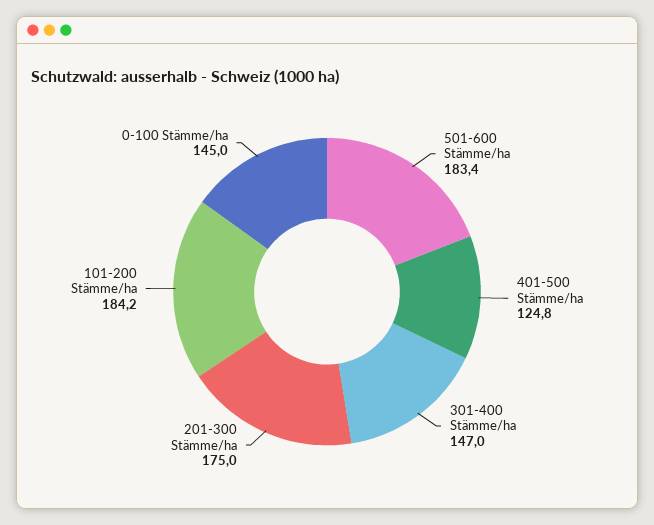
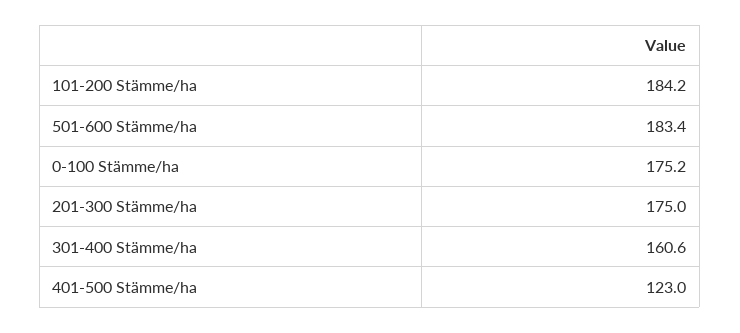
  {
    "501-600 Stämme/ha": 183.4,
-   "401-500 Stämme/ha": 124.8,
+   "401-500 Stämme/ha": 123,
-   "301-400 Stämme/ha": 147,
+   "301-400 Stämme/ha": 160.6,
    "201-300 Stämme/ha": 175,
    "101-200 Stämme/ha": 184.2,
-   "0-100 Stämme/ha": 145
+   "0-100 Stämme/ha": 175.2
  }

